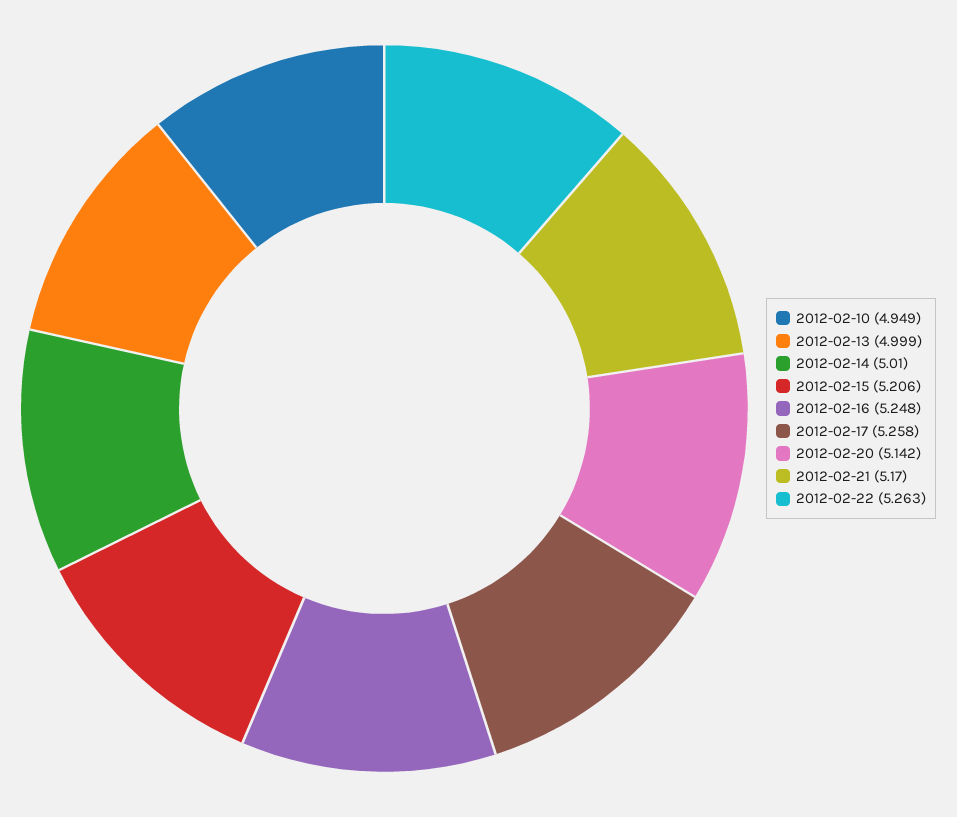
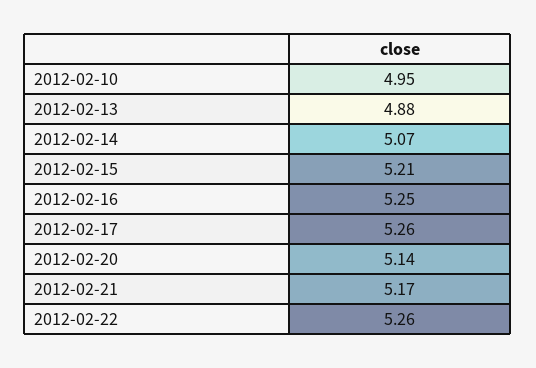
  {
    "2012-02-10": 4.949,
-   "2012-02-13": 4.999,
+   "2012-02-13": 4.88,
-   "2012-02-14": 5.01,
+   "2012-02-14": 5.07,
    "2012-02-15": 5.206,
    "2012-02-16": 5.248,
    "2012-02-17": 5.258,
    "2012-02-20": 5.142,
    "2012-02-21": 5.17,
    "2012-02-22": 5.263
  }

